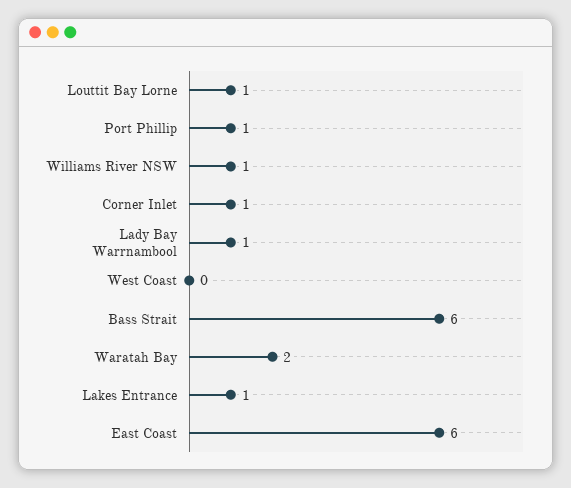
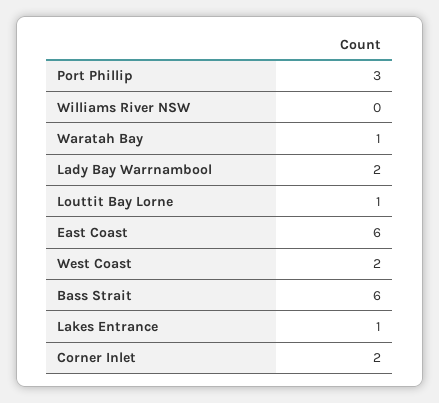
  {
    "Louttit Bay Lorne": 1,
-   "Port Phillip": 1,
+   "Port Phillip": 3,
-   "Williams River NSW": 1,
+   "Williams River NSW": 0,
-   "Corner Inlet": 1,
+   "Corner Inlet": 2,
-   "Lady Bay Warrnambool": 1,
+   "Lady Bay Warrnambool": 2,
-   "West Coast": 0,
+   "West Coast": 2,
    "Bass Strait": 6,
-   "Waratah Bay": 2,
+   "Waratah Bay": 1,
    "Lakes Entrance": 1,
    "East Coast": 6
  }

